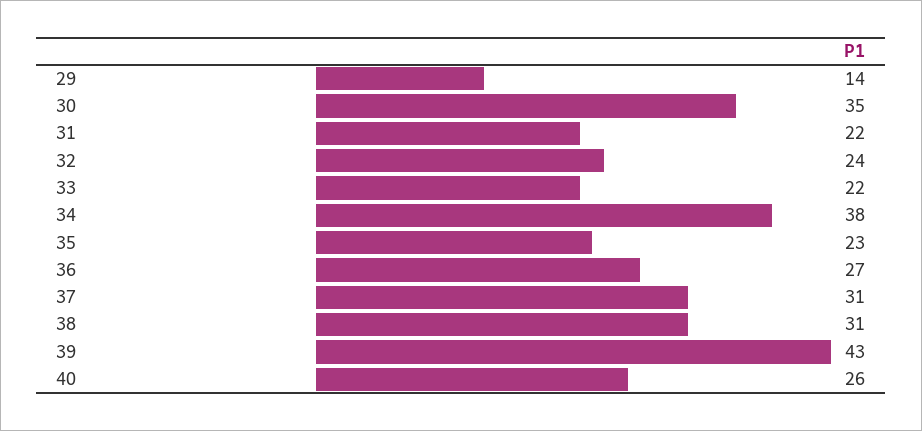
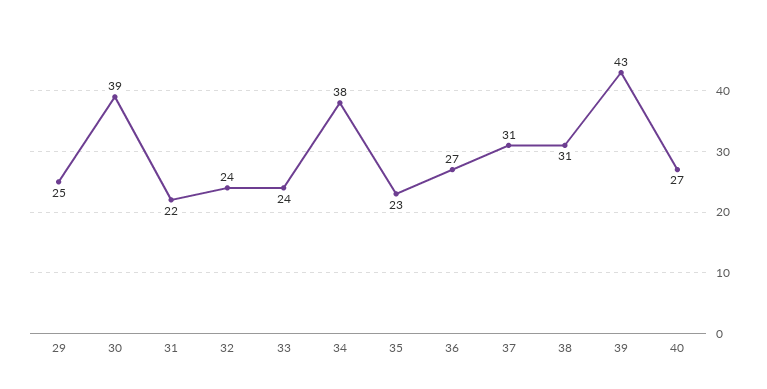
  {
-   "29": 14,
+   "29": 25,
-   "30": 35,
+   "30": 39,
    "31": 22,
    "32": 24,
-   "33": 22,
+   "33": 24,
    "34": 38,
    "35": 23,
    "36": 27,
    "37": 31,
    "38": 31,
    "39": 43,
-   "40": 26
+   "40": 27
  }

